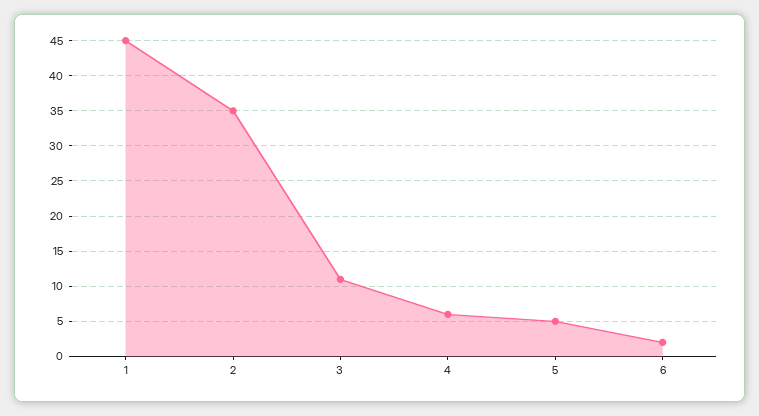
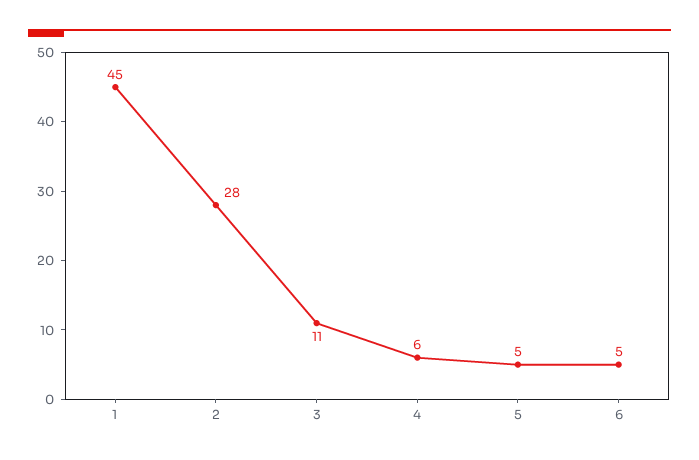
  {
    "1": 45,
-   "2": 35,
+   "2": 28,
    "3": 11,
    "4": 6,
    "5": 5,
-   "6": 2
+   "6": 5
  }

